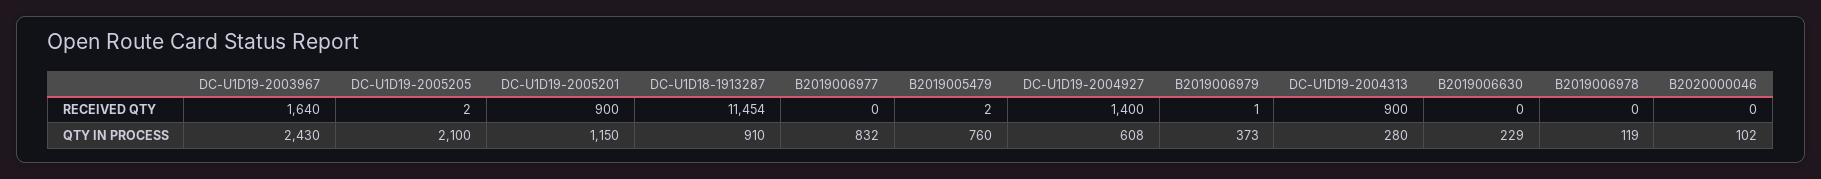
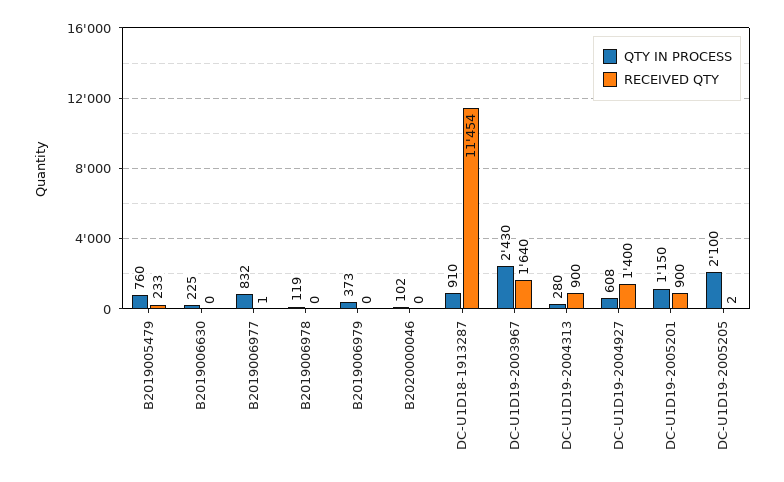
  {
    "RECEIVED QTY": {
      "DC-U1D19-2003967": 1640,
      "DC-U1D19-2005205": 2,
      "DC-U1D19-2005201": 900,
      "DC-U1D18-1913287": 11454,
-     "B2019006977": 0,
+     "B2019006977": 1,
-     "B2019005479": 2,
+     "B2019005479": 233,
      "DC-U1D19-2004927": 1400,
-     "B2019006979": 1,
+     "B2019006979": 0,
      "DC-U1D19-2004313": 900,
      "B2019006630": 0,
      "B2019006978": 0,
      "B2020000046": 0
    },
    "QTY IN PROCESS": {
      "DC-U1D19-2003967": 2430,
      "DC-U1D19-2005205": 2100,
      "DC-U1D19-2005201": 1150,
      "DC-U1D18-1913287": 910,
      "B2019006977": 832,
      "B2019005479": 760,
      "DC-U1D19-2004927": 608,
      "B2019006979": 373,
      "DC-U1D19-2004313": 280,
-     "B2019006630": 229,
+     "B2019006630": 225,
      "B2019006978": 119,
      "B2020000046": 102
    }
  }

